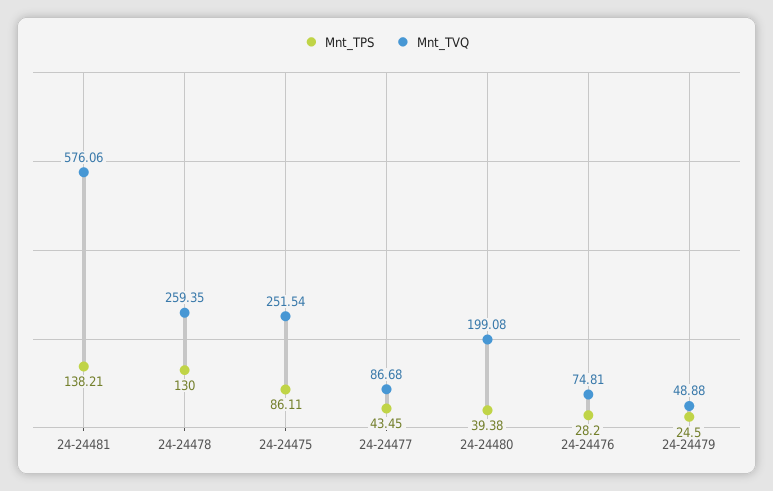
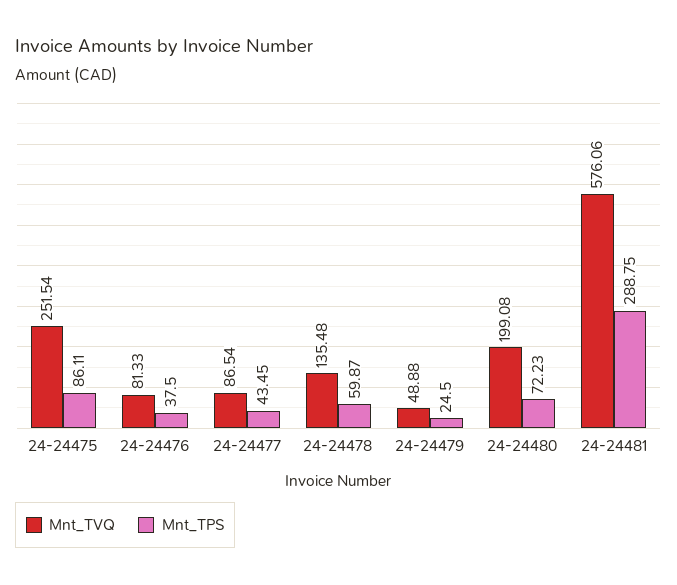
  {
    "Mnt_TPS": {
-     "24-24481": 138.21,
+     "24-24481": 288.75,
-     "24-24478": 130,
+     "24-24478": 59.87,
      "24-24475": 86.11,
      "24-24477": 43.45,
-     "24-24480": 39.38,
+     "24-24480": 72.23,
-     "24-24476": 28.2,
+     "24-24476": 37.5,
      "24-24479": 24.5
    },
    "Mnt_TVQ": {
      "24-24481": 576.06,
-     "24-24478": 259.35,
+     "24-24478": 135.48,
      "24-24475": 251.54,
-     "24-24477": 86.68,
+     "24-24477": 86.54,
      "24-24480": 199.08,
-     "24-24476": 74.81,
+     "24-24476": 81.33,
      "24-24479": 48.88
    }
  }

